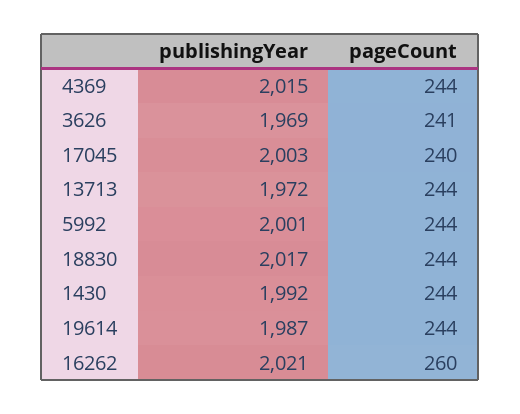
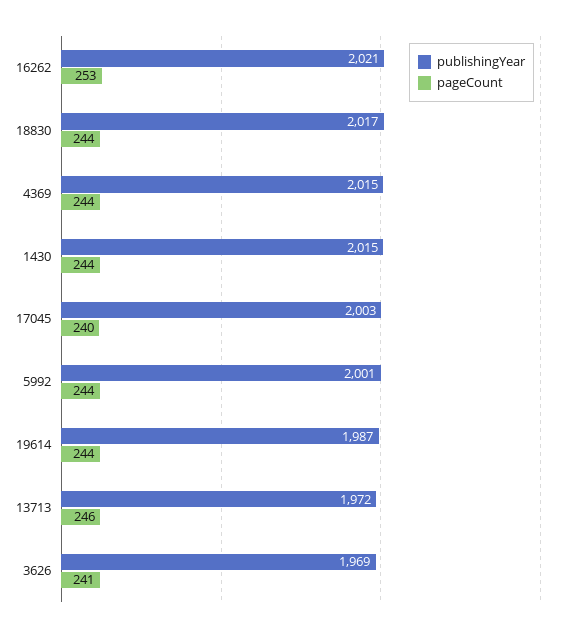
  {
    "publishingYear": {
      "4369": 2015,
      "3626": 1969,
      "17045": 2003,
      "13713": 1972,
      "5992": 2001,
      "18830": 2017,
-     "1430": 1992,
+     "1430": 2015,
      "19614": 1987,
      "16262": 2021
    },
    "pageCount": {
      "4369": 244,
      "3626": 241,
      "17045": 240,
-     "13713": 244,
+     "13713": 246,
      "5992": 244,
      "18830": 244,
      "1430": 244,
      "19614": 244,
-     "16262": 260
+     "16262": 253
    }
  }

